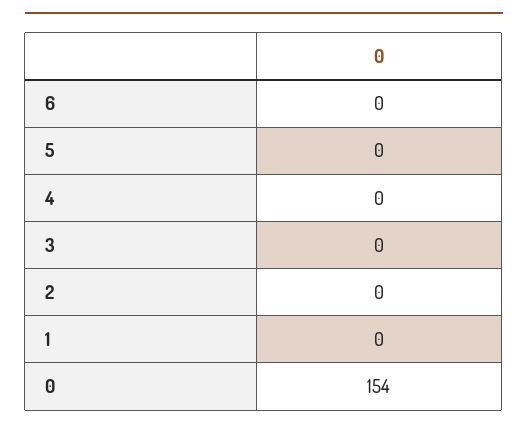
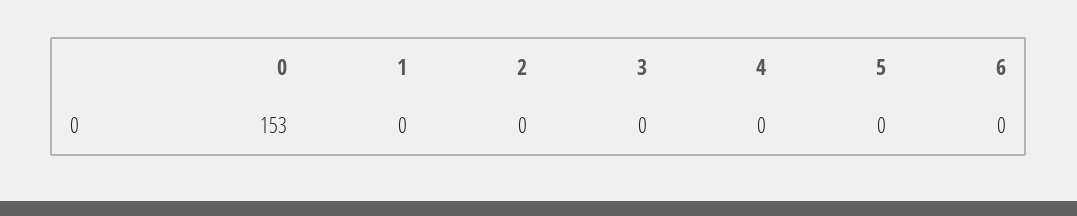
  {
    "6": 0,
    "5": 0,
    "4": 0,
    "3": 0,
    "2": 0,
    "1": 0,
-   "0": 154
+   "0": 153
  }

